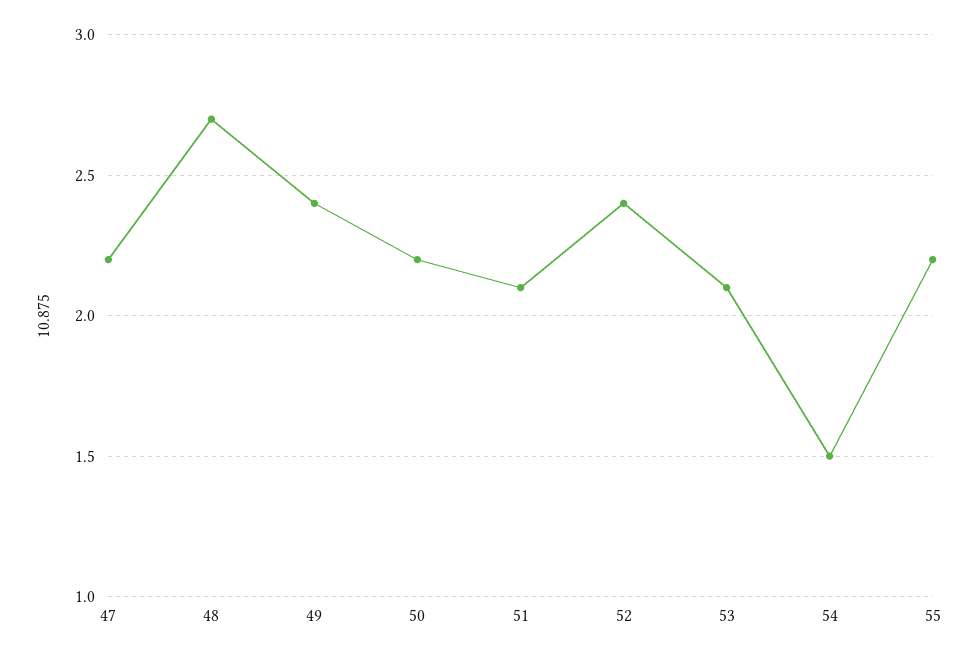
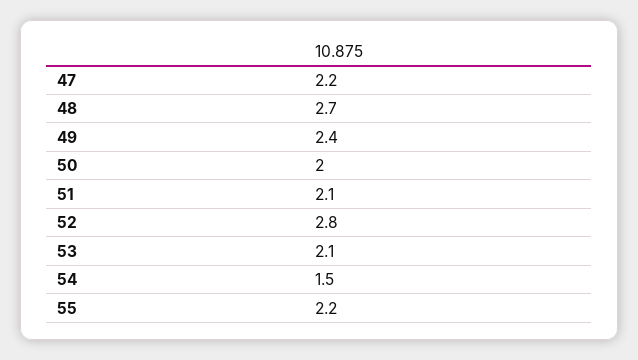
  {
    "47": 2.2,
    "48": 2.7,
    "49": 2.4,
-   "50": 2.2,
+   "50": 2,
    "51": 2.1,
-   "52": 2.4,
+   "52": 2.8,
    "53": 2.1,
    "54": 1.5,
    "55": 2.2
  }

